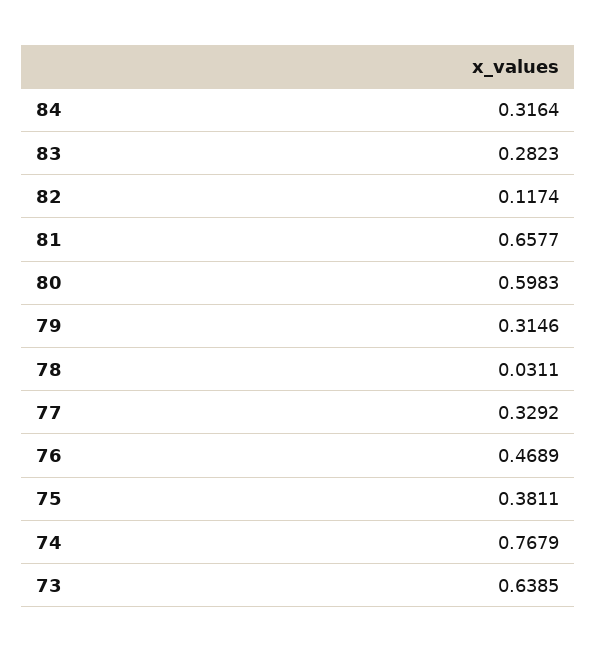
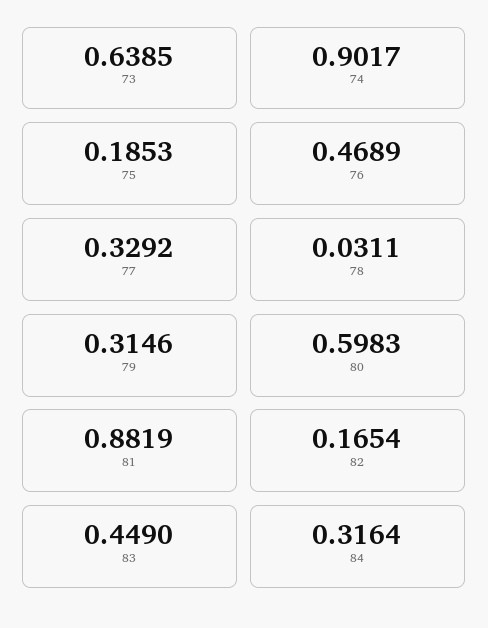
  {
    "84": 0.3164,
-   "83": 0.2823,
+   "83": 0.449,
-   "82": 0.1174,
+   "82": 0.1654,
-   "81": 0.6577,
+   "81": 0.8819,
    "80": 0.5983,
    "79": 0.3146,
    "78": 0.0311,
    "77": 0.3292,
    "76": 0.4689,
-   "75": 0.3811,
+   "75": 0.1853,
-   "74": 0.7679,
+   "74": 0.9017,
    "73": 0.6385
  }

